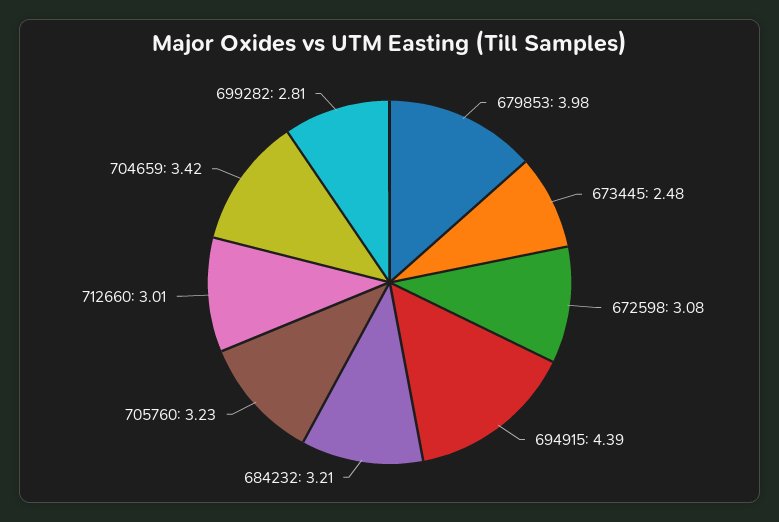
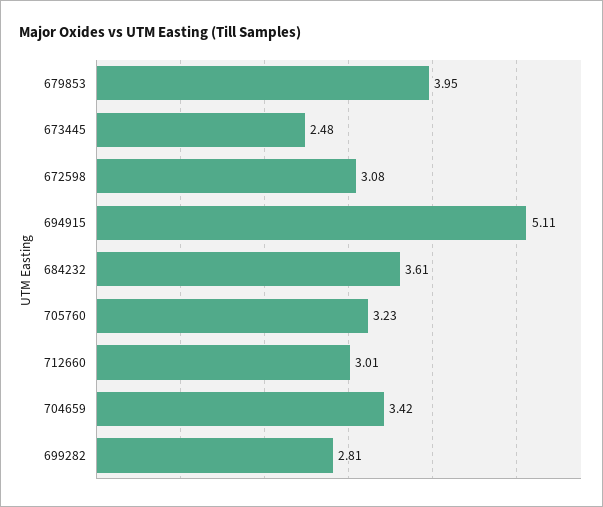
  {
-   "679853": 3.98,
+   "679853": 3.95,
    "673445": 2.48,
    "672598": 3.08,
-   "694915": 4.39,
+   "694915": 5.11,
-   "684232": 3.21,
+   "684232": 3.61,
    "705760": 3.23,
    "712660": 3.01,
    "704659": 3.42,
    "699282": 2.81
  }

